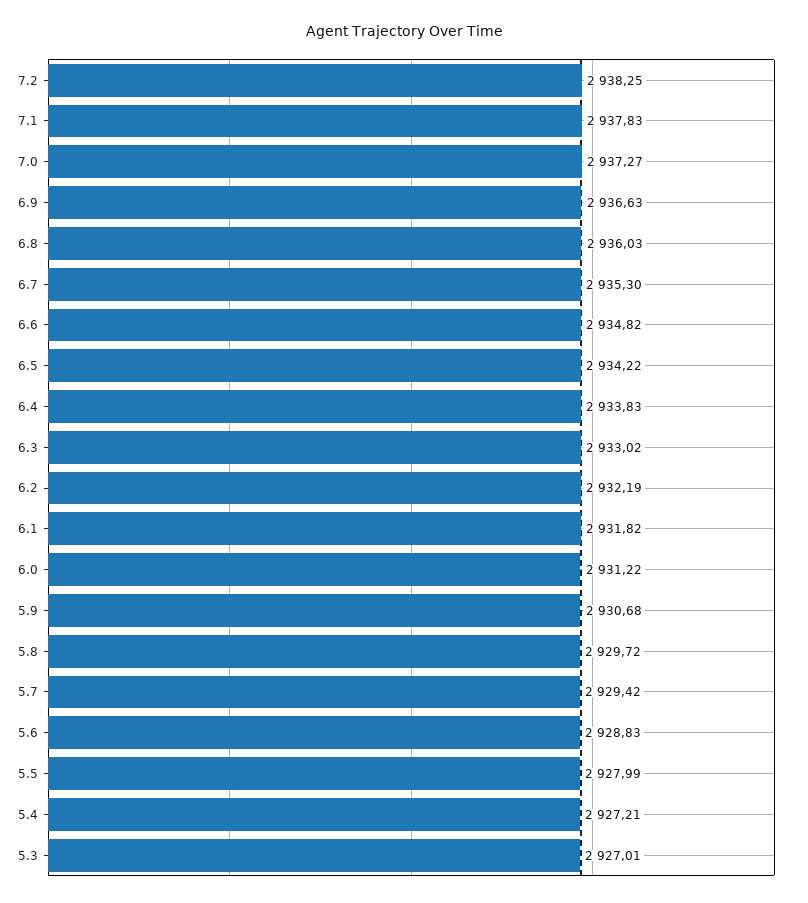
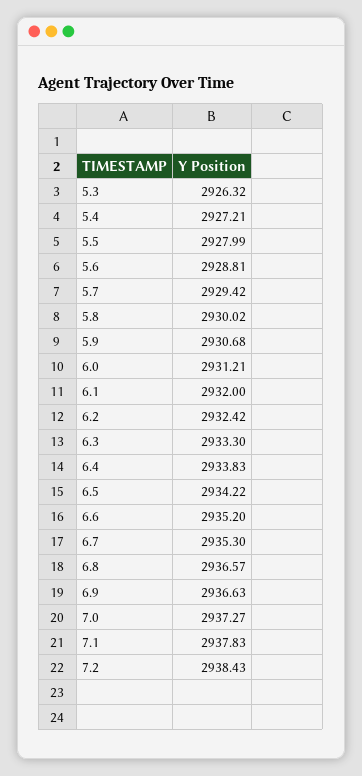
  {
-   "7.2": 2938.25,
+   "7.2": 2938.43,
    "7.1": 2937.83,
    "7.0": 2937.27,
    "6.9": 2936.63,
-   "6.8": 2936.03,
+   "6.8": 2936.57,
    "6.7": 2935.3,
-   "6.6": 2934.82,
+   "6.6": 2935.2,
    "6.5": 2934.22,
    "6.4": 2933.83,
-   "6.3": 2933.02,
+   "6.3": 2933.3,
-   "6.2": 2932.19,
+   "6.2": 2932.42,
-   "6.1": 2931.82,
+   "6.1": 2932,
-   "6.0": 2931.22,
+   "6.0": 2931.21,
    "5.9": 2930.68,
-   "5.8": 2929.72,
+   "5.8": 2930.02,
    "5.7": 2929.42,
-   "5.6": 2928.83,
+   "5.6": 2928.81,
    "5.5": 2927.99,
    "5.4": 2927.21,
-   "5.3": 2927.01
+   "5.3": 2926.32
  }

